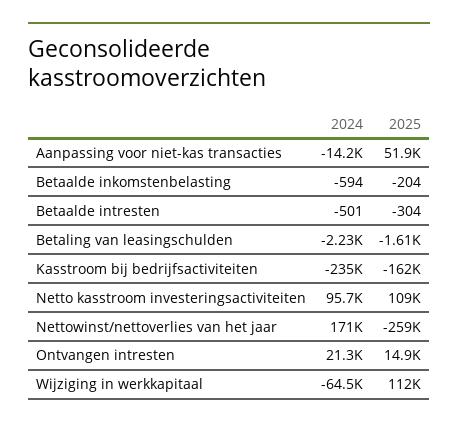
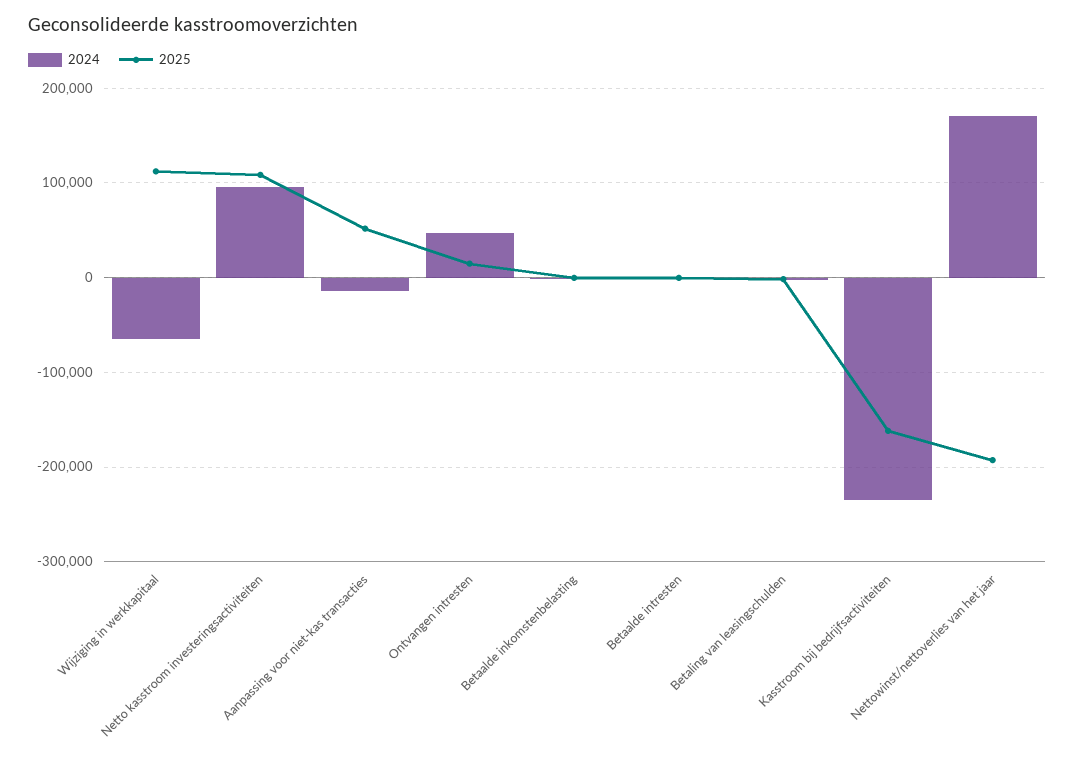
  {
    "2024": {
      "Aanpassing voor niet-kas transacties": -14200,
      "Betaalde inkomstenbelasting": -594,
      "Betaalde intresten": -501,
      "Betaling van leasingschulden": -2230,
      "Kasstroom bij bedrijfsactiviteiten": -235000,
      "Netto kasstroom investeringsactiviteiten": 95700,
      "Nettowinst/nettoverlies van het jaar": 171000,
-     "Ontvangen intresten": 21300,
+     "Ontvangen intresten": 50000,
      "Wijziging in werkkapitaal": -64500
    },
    "2025": {
      "Aanpassing voor niet-kas transacties": 51900,
      "Betaalde inkomstenbelasting": -204,
      "Betaalde intresten": -304,
      "Betaling van leasingschulden": -1610,
      "Kasstroom bij bedrijfsactiviteiten": -162000,
      "Netto kasstroom investeringsactiviteiten": 109000,
-     "Nettowinst/nettoverlies van het jaar": -259000,
+     "Nettowinst/nettoverlies van het jaar": -190000,
      "Ontvangen intresten": 14900,
      "Wijziging in werkkapitaal": 112000
    }
  }

